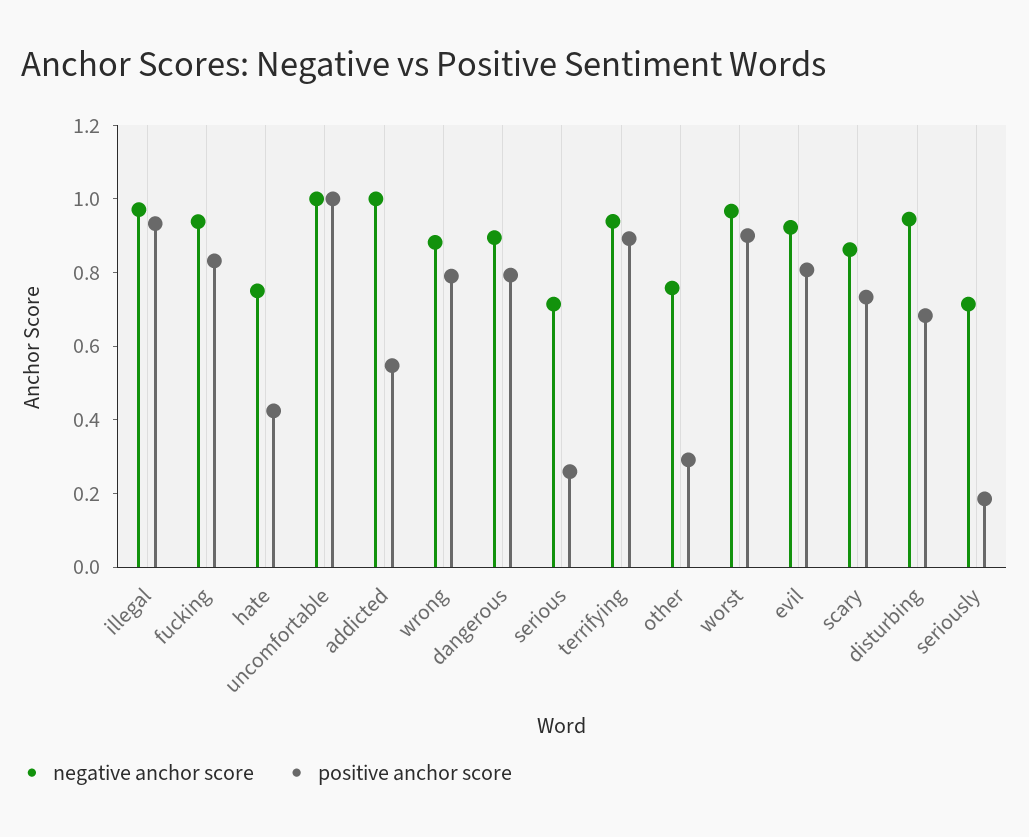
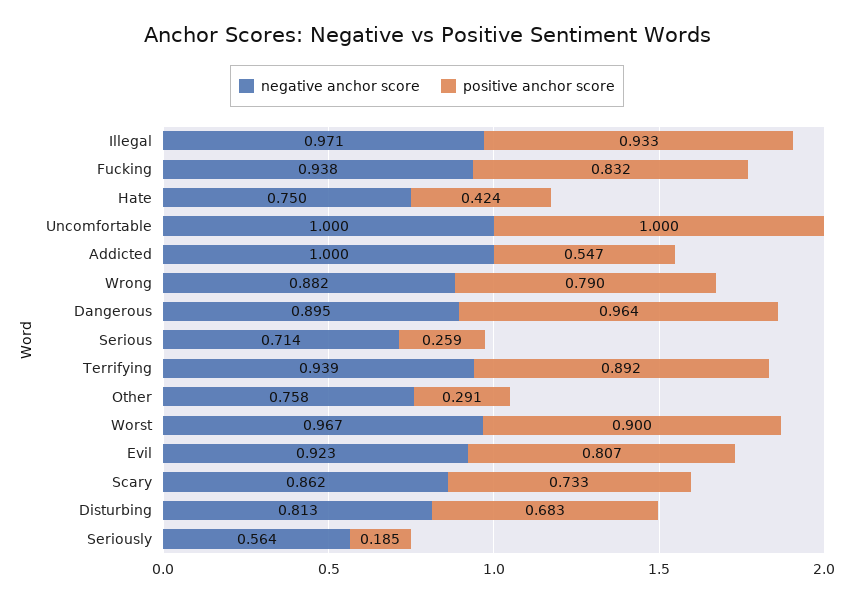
  {
    "negative anchor score": {
      "illegal": 0.971,
      "fucking": 0.938,
      "hate": 0.75,
      "uncomfortable": 1,
      "addicted": 1,
      "wrong": 0.882,
      "dangerous": 0.895,
      "serious": 0.714,
      "terrifying": 0.939,
      "other": 0.758,
      "worst": 0.967,
      "evil": 0.923,
      "scary": 0.862,
-     "disturbing": 0.95,
+     "disturbing": 0.813,
-     "seriously": 0.7
+     "seriously": 0.564
    },
    "positive anchor score": {
      "illegal": 0.933,
      "fucking": 0.832,
      "hate": 0.424,
      "uncomfortable": 1,
      "addicted": 0.547,
      "wrong": 0.79,
-     "dangerous": 0.8,
+     "dangerous": 0.964,
      "serious": 0.259,
      "terrifying": 0.892,
      "other": 0.291,
      "worst": 0.9,
      "evil": 0.807,
      "scary": 0.733,
      "disturbing": 0.683,
      "seriously": 0.185
    }
  }

